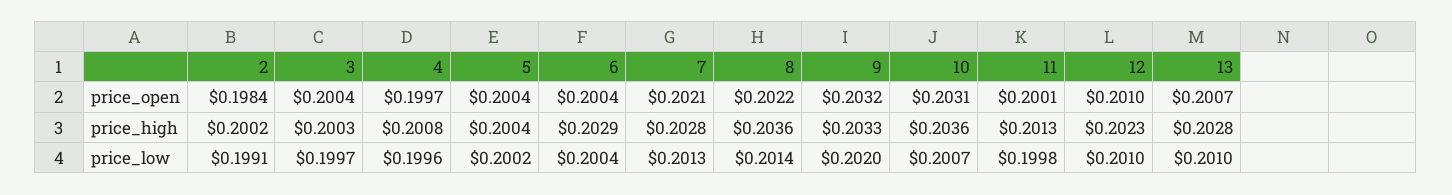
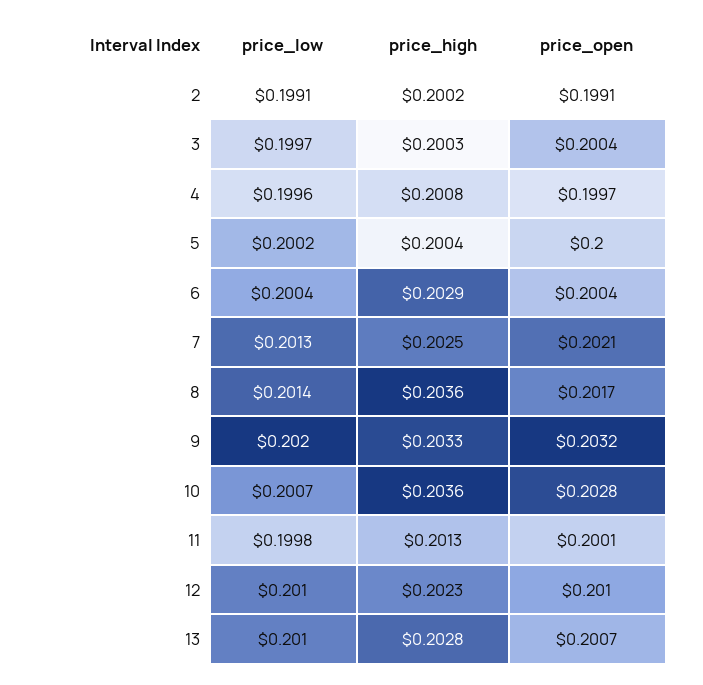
  {
    "2": {
-     "price_open": 0.1984,
+     "price_open": 0.1991,
      "price_high": 0.2002,
      "price_low": 0.1991
    },
    "3": {
      "price_open": 0.2004,
      "price_high": 0.2003,
      "price_low": 0.1997
    },
    "4": {
      "price_open": 0.1997,
      "price_high": 0.2008,
      "price_low": 0.1996
    },
    "5": {
-     "price_open": 0.2004,
+     "price_open": 0.2,
      "price_high": 0.2004,
      "price_low": 0.2002
    },
    "6": {
      "price_open": 0.2004,
      "price_high": 0.2029,
      "price_low": 0.2004
    },
    "7": {
      "price_open": 0.2021,
-     "price_high": 0.2028,
+     "price_high": 0.2025,
      "price_low": 0.2013
    },
    "8": {
-     "price_open": 0.2022,
+     "price_open": 0.2017,
      "price_high": 0.2036,
      "price_low": 0.2014
    },
    "9": {
      "price_open": 0.2032,
      "price_high": 0.2033,
      "price_low": 0.202
    },
    "10": {
-     "price_open": 0.2031,
+     "price_open": 0.2028,
      "price_high": 0.2036,
      "price_low": 0.2007
    },
    "11": {
      "price_open": 0.2001,
      "price_high": 0.2013,
      "price_low": 0.1998
    },
    "12": {
      "price_open": 0.201,
      "price_high": 0.2023,
      "price_low": 0.201
    },
    "13": {
      "price_open": 0.2007,
      "price_high": 0.2028,
      "price_low": 0.201
    }
  }

